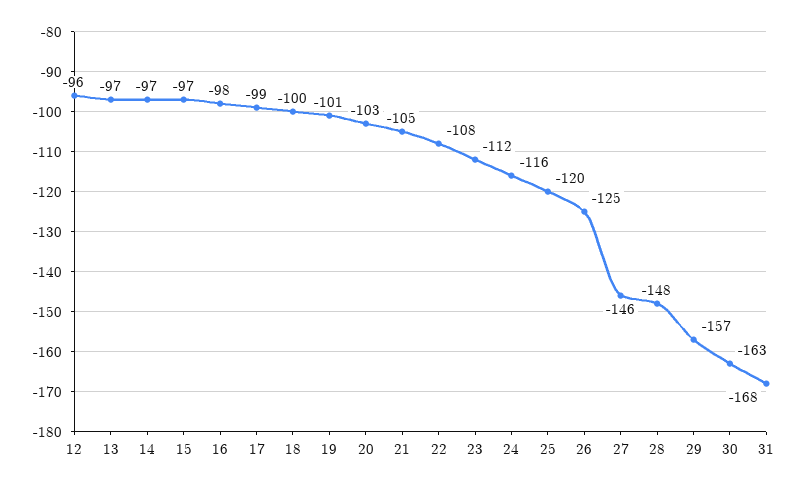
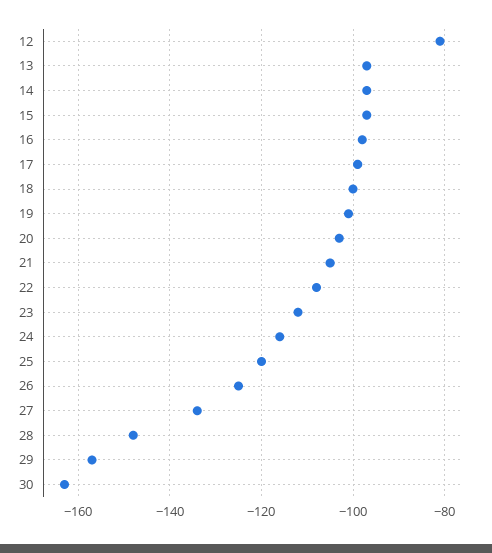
  {
-   "12": -96,
+   "12": -80,
    "13": -97,
    "14": -97,
    "15": -97,
    "16": -98,
    "17": -99,
    "18": -100,
    "19": -101,
    "20": -103,
    "21": -105,
    "22": -108,
    "23": -112,
    "24": -116,
    "25": -120,
    "26": -125,
-   "27": -146,
+   "27": -135,
    "28": -148,
    "29": -157,
-   "30": -163,
+   "30": -163
-   "31": -168
  }

